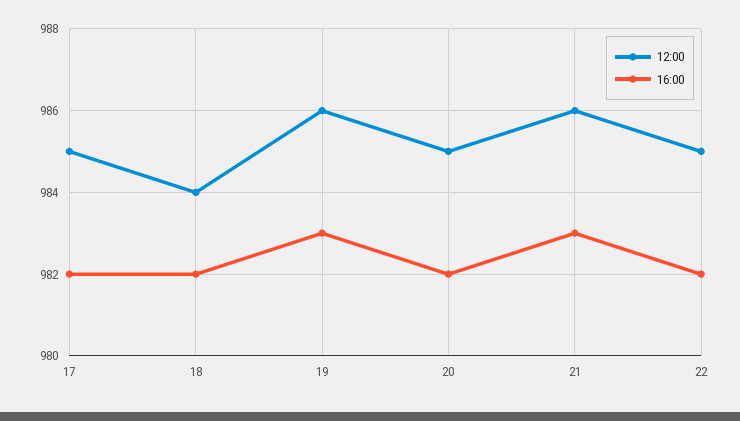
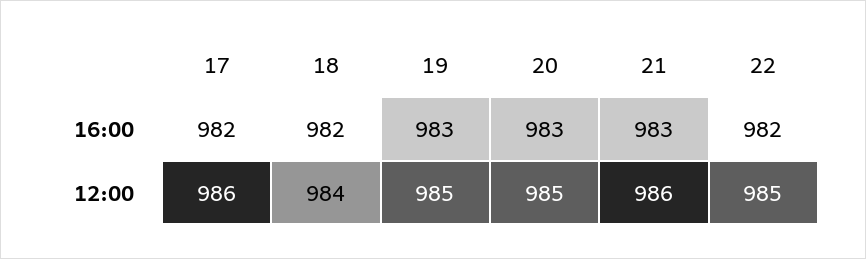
  {
    "12:00": {
-     "17": 985,
+     "17": 986,
      "18": 984,
-     "19": 986,
+     "19": 985,
      "20": 985,
      "21": 986,
      "22": 985
    },
    "16:00": {
      "17": 982,
      "18": 982,
      "19": 983,
-     "20": 982,
+     "20": 983,
      "21": 983,
      "22": 982
    }
  }

